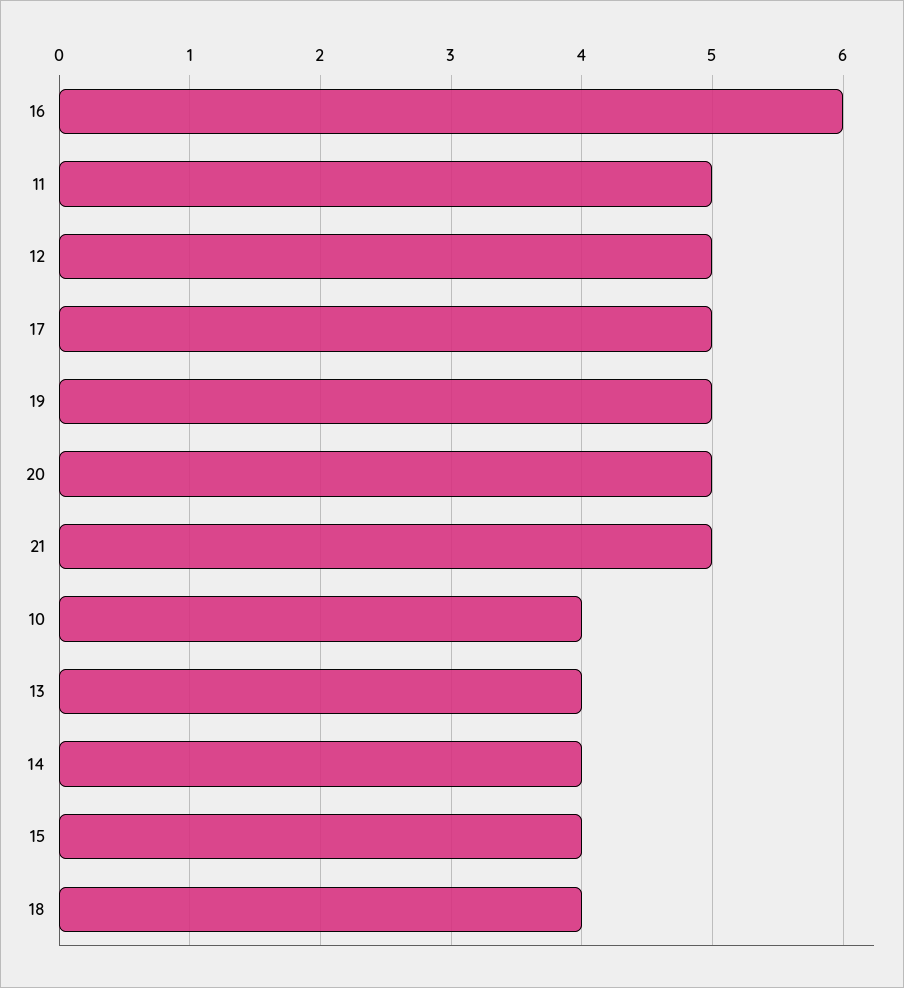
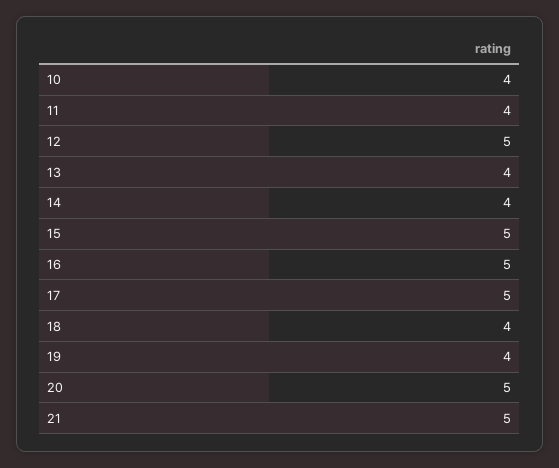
  {
-   "16": 6,
+   "16": 5,
-   "11": 5,
+   "11": 4,
    "12": 5,
    "17": 5,
-   "19": 5,
+   "19": 4,
    "20": 5,
    "21": 5,
    "10": 4,
    "13": 4,
    "14": 4,
-   "15": 4,
+   "15": 5,
    "18": 4
  }

